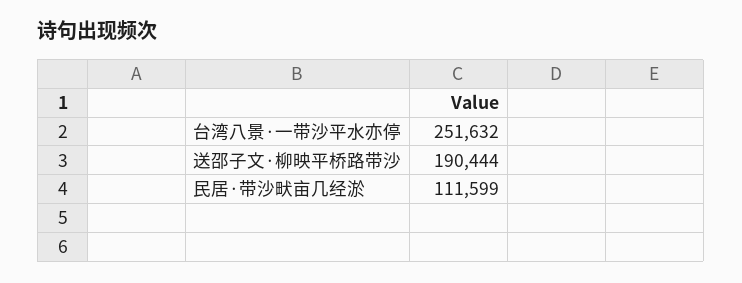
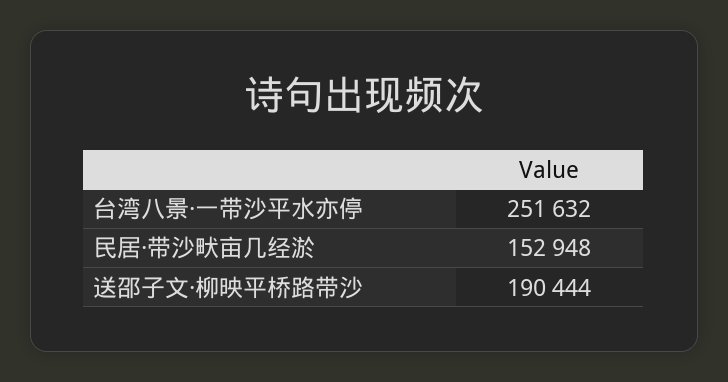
  {
    "台湾八景·一带沙平水亦停": 251632,
    "送邵子文·柳映平桥路带沙": 190444,
-   "民居·带沙畎亩几经淤": 111599
+   "民居·带沙畎亩几经淤": 152948
  }

